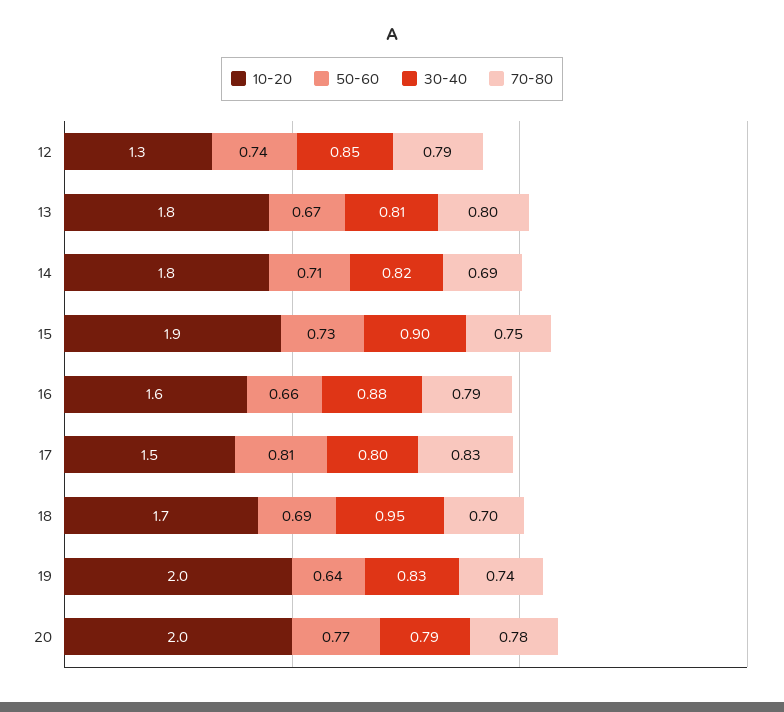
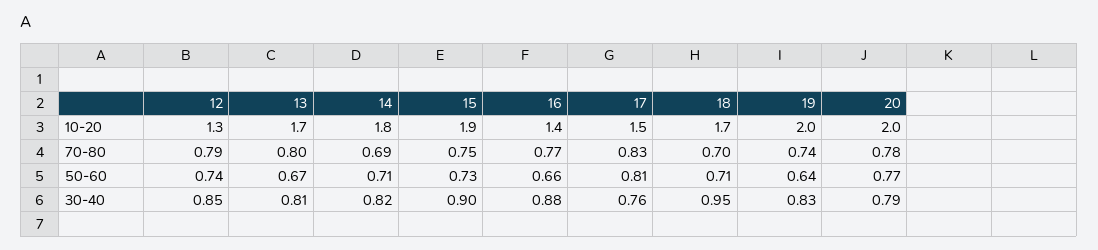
  {
    "10-20": {
      "12": 1.3,
-     "13": 1.8,
+     "13": 1.7,
      "14": 1.8,
      "15": 1.9,
-     "16": 1.6,
+     "16": 1.4,
      "17": 1.5,
      "18": 1.7,
      "19": 2,
      "20": 2
    },
    "50-60": {
      "12": 0.74,
      "13": 0.67,
      "14": 0.71,
      "15": 0.73,
      "16": 0.66,
      "17": 0.81,
-     "18": 0.69,
+     "18": 0.71,
      "19": 0.64,
      "20": 0.77
    },
    "30-40": {
      "12": 0.85,
      "13": 0.81,
      "14": 0.82,
      "15": 0.9,
      "16": 0.88,
-     "17": 0.8,
+     "17": 0.76,
      "18": 0.95,
      "19": 0.83,
      "20": 0.79
    },
    "70-80": {
      "12": 0.79,
      "13": 0.8,
      "14": 0.69,
      "15": 0.75,
-     "16": 0.79,
+     "16": 0.77,
      "17": 0.83,
      "18": 0.7,
      "19": 0.74,
      "20": 0.78
    }
  }

